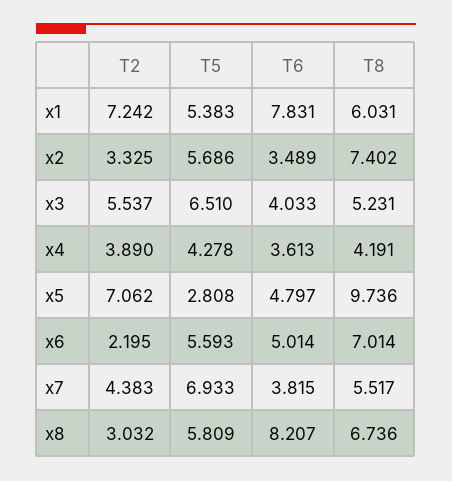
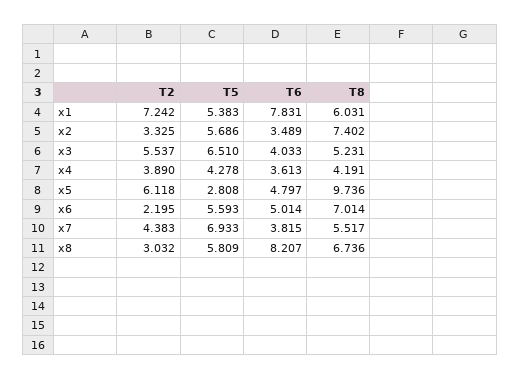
  {
    "T2": {
      "x1": 7.242,
      "x2": 3.325,
      "x3": 5.537,
      "x4": 3.89,
-     "x5": 7.062,
+     "x5": 6.118,
      "x6": 2.195,
      "x7": 4.383,
      "x8": 3.032
    },
    "T5": {
      "x1": 5.383,
      "x2": 5.686,
      "x3": 6.51,
      "x4": 4.278,
      "x5": 2.808,
      "x6": 5.593,
      "x7": 6.933,
      "x8": 5.809
    },
    "T6": {
      "x1": 7.831,
      "x2": 3.489,
      "x3": 4.033,
      "x4": 3.613,
      "x5": 4.797,
      "x6": 5.014,
      "x7": 3.815,
      "x8": 8.207
    },
    "T8": {
      "x1": 6.031,
      "x2": 7.402,
      "x3": 5.231,
      "x4": 4.191,
      "x5": 9.736,
      "x6": 7.014,
      "x7": 5.517,
      "x8": 6.736
    }
  }

